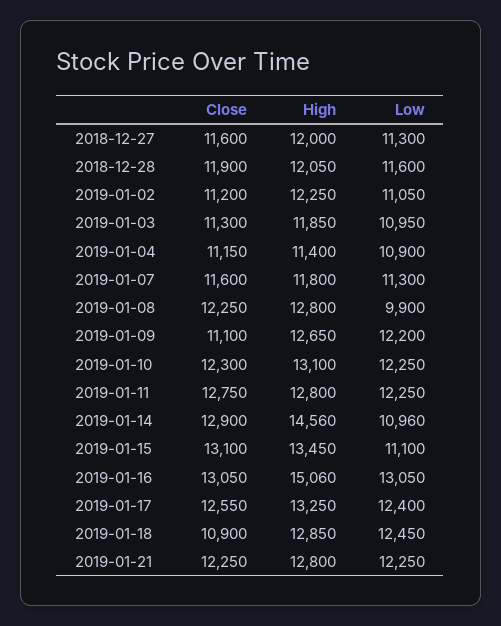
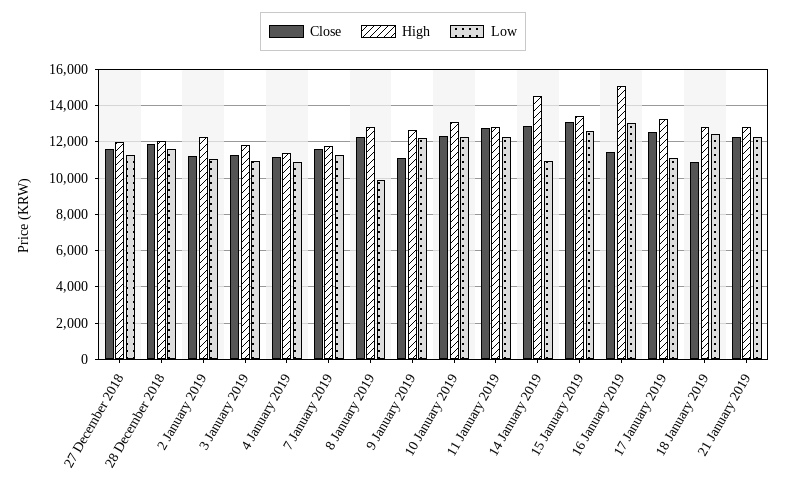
  {
    "Close": {
      "2018-12-27": 11600,
      "2018-12-28": 11900,
      "2019-01-02": 11200,
      "2019-01-03": 11300,
      "2019-01-04": 11150,
      "2019-01-07": 11600,
      "2019-01-08": 12250,
      "2019-01-09": 11100,
      "2019-01-10": 12300,
      "2019-01-11": 12750,
      "2019-01-14": 12900,
      "2019-01-15": 13100,
-     "2019-01-16": 13050,
+     "2019-01-16": 11500,
      "2019-01-17": 12550,
      "2019-01-18": 10900,
      "2019-01-21": 12250
    },
    "High": {
      "2018-12-27": 12000,
      "2018-12-28": 12050,
      "2019-01-02": 12250,
      "2019-01-03": 11850,
      "2019-01-04": 11400,
      "2019-01-07": 11800,
      "2019-01-08": 12800,
      "2019-01-09": 12650,
      "2019-01-10": 13100,
      "2019-01-11": 12800,
      "2019-01-14": 14560,
      "2019-01-15": 13450,
      "2019-01-16": 15060,
      "2019-01-17": 13250,
      "2019-01-18": 12850,
      "2019-01-21": 12800
    },
    "Low": {
      "2018-12-27": 11300,
      "2018-12-28": 11600,
      "2019-01-02": 11050,
      "2019-01-03": 10950,
      "2019-01-04": 10900,
      "2019-01-07": 11300,
      "2019-01-08": 9900,
      "2019-01-09": 12200,
      "2019-01-10": 12250,
      "2019-01-11": 12250,
      "2019-01-14": 10960,
-     "2019-01-15": 11100,
+     "2019-01-15": 12500,
      "2019-01-16": 13050,
-     "2019-01-17": 12400,
+     "2019-01-17": 11000,
      "2019-01-18": 12450,
      "2019-01-21": 12250
    }
  }

